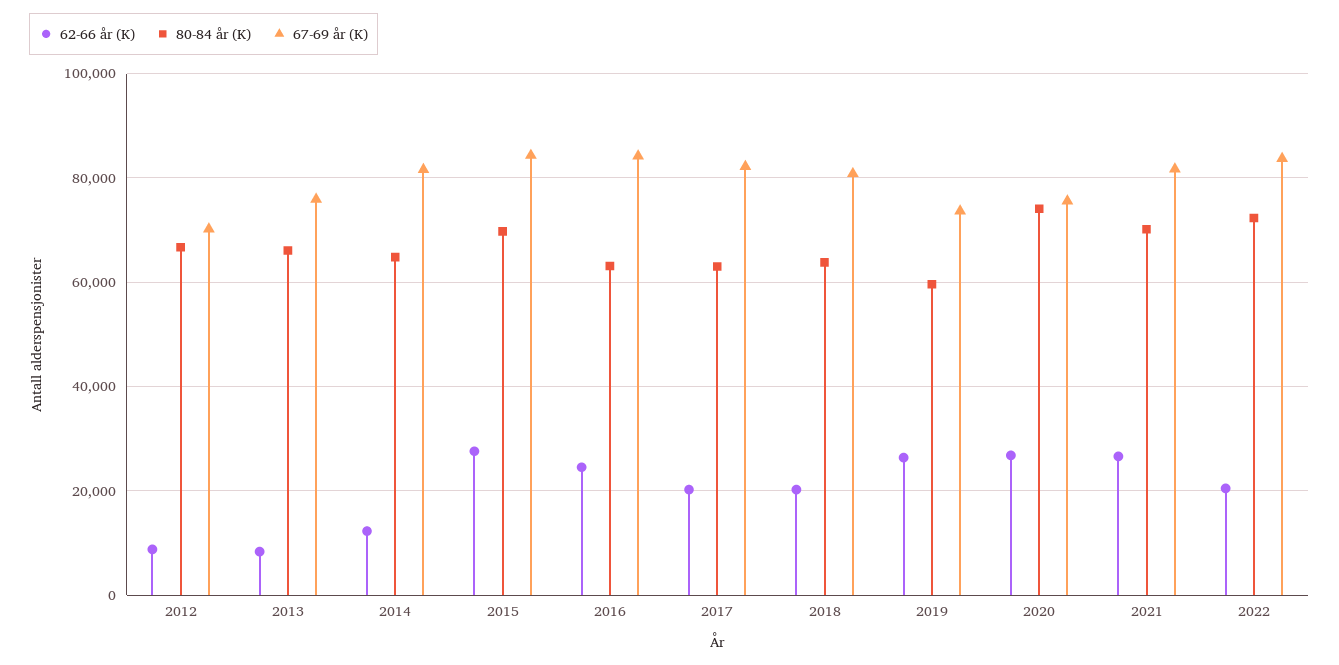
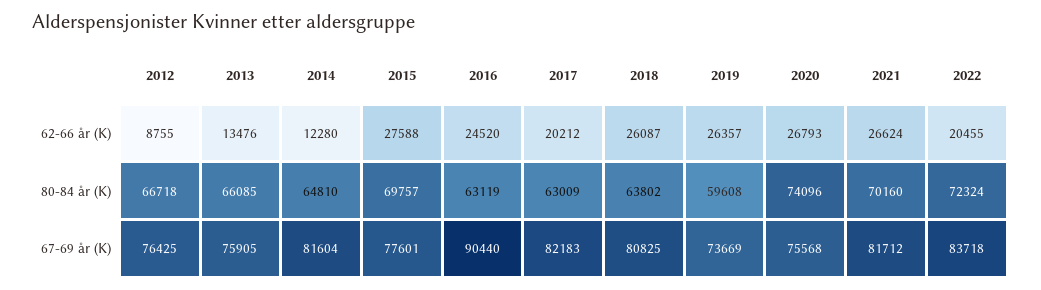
  {
    "62-66 år (K)": {
      "2012": 8755,
-     "2013": 8000,
+     "2013": 13476,
      "2014": 12280,
      "2015": 27588,
      "2016": 24520,
      "2017": 20212,
-     "2018": 20000,
+     "2018": 26087,
      "2019": 26357,
      "2020": 26793,
      "2021": 26624,
      "2022": 20455
    },
    "80-84 år (K)": {
      "2012": 66718,
      "2013": 66085,
      "2014": 64810,
      "2015": 69757,
      "2016": 63119,
      "2017": 63009,
      "2018": 63802,
      "2019": 59608,
      "2020": 74096,
      "2021": 70160,
      "2022": 72324
    },
    "67-69 år (K)": {
-     "2012": 70000,
+     "2012": 76425,
      "2013": 75905,
      "2014": 81604,
-     "2015": 84000,
+     "2015": 77601,
-     "2016": 84000,
+     "2016": 90440,
      "2017": 82183,
      "2018": 80825,
      "2019": 73669,
      "2020": 75568,
      "2021": 81712,
      "2022": 83718
    }
  }

